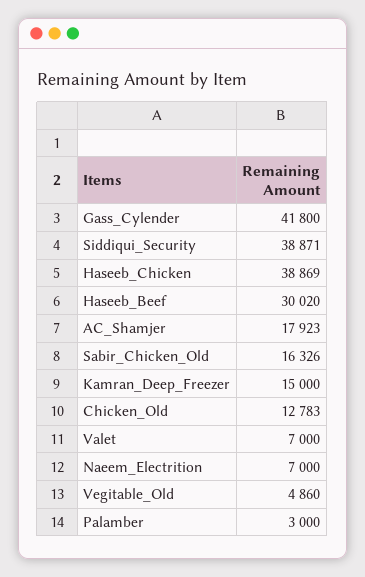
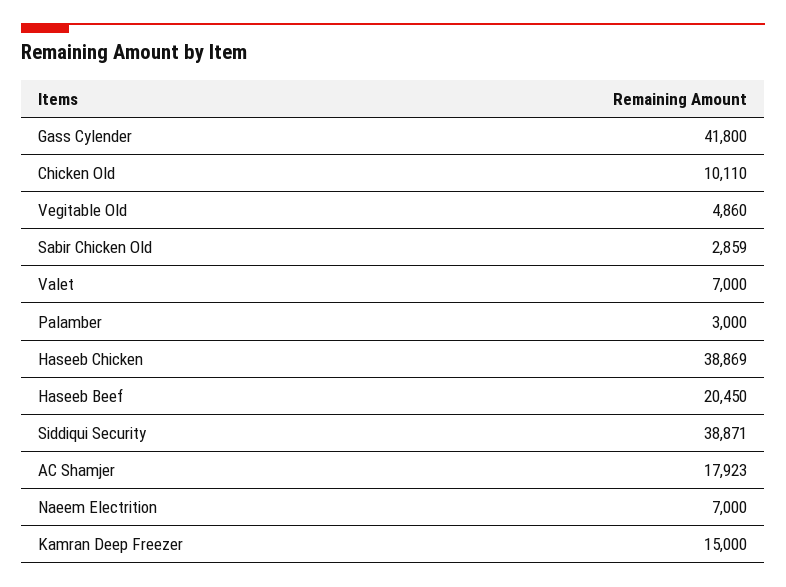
  {
    "Gass_Cylender": 41800,
    "Siddiqui_Security": 38871,
    "Haseeb_Chicken": 38869,
-   "Haseeb_Beef": 30020,
+   "Haseeb_Beef": 20450,
    "AC_Shamjer": 17923,
-   "Sabir_Chicken_Old": 16326,
+   "Sabir_Chicken_Old": 2859,
    "Kamran_Deep_Freezer": 15000,
-   "Chicken_Old": 12783,
+   "Chicken_Old": 10110,
    "Valet": 7000,
    "Naeem_Electrition": 7000,
    "Vegitable_Old": 4860,
    "Palamber": 3000
  }

